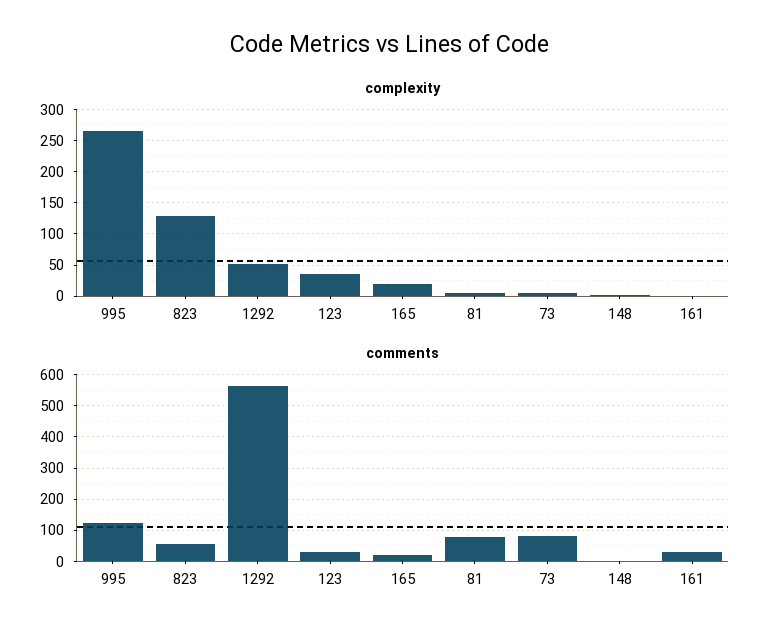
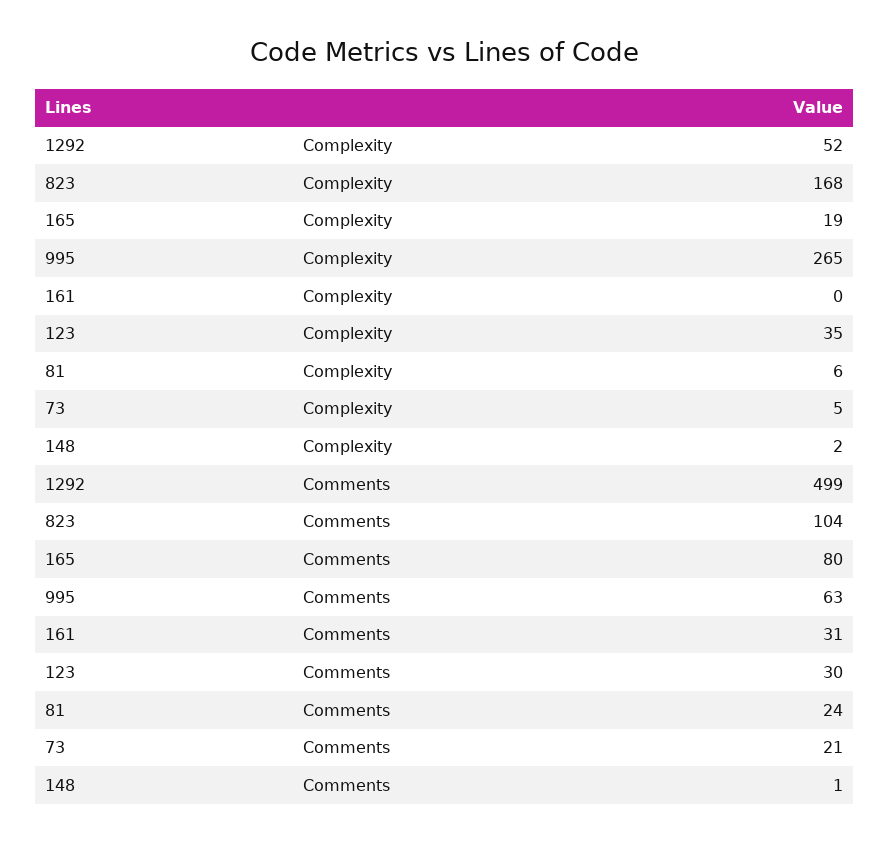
  {
    "complexity": {
      "995": 265,
-     "823": 130,
+     "823": 168,
      "1292": 52,
      "123": 35,
      "165": 19,
      "81": 6,
      "73": 5,
      "148": 2,
      "161": 0
    },
    "comments": {
-     "995": 120,
+     "995": 63,
-     "823": 60,
+     "823": 104,
-     "1292": 560,
+     "1292": 499,
      "123": 30,
-     "165": 20,
+     "165": 80,
-     "81": 80,
+     "81": 24,
-     "73": 80,
+     "73": 21,
      "148": 1,
      "161": 31
    }
  }

